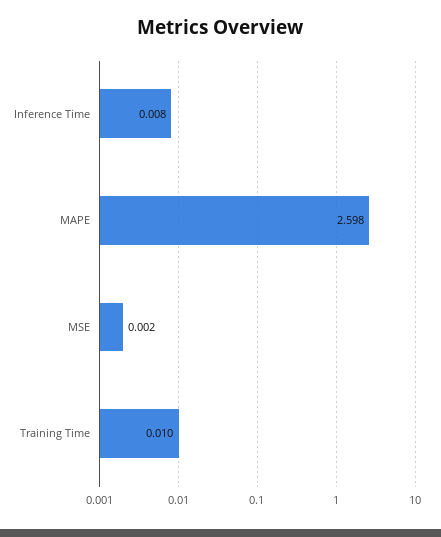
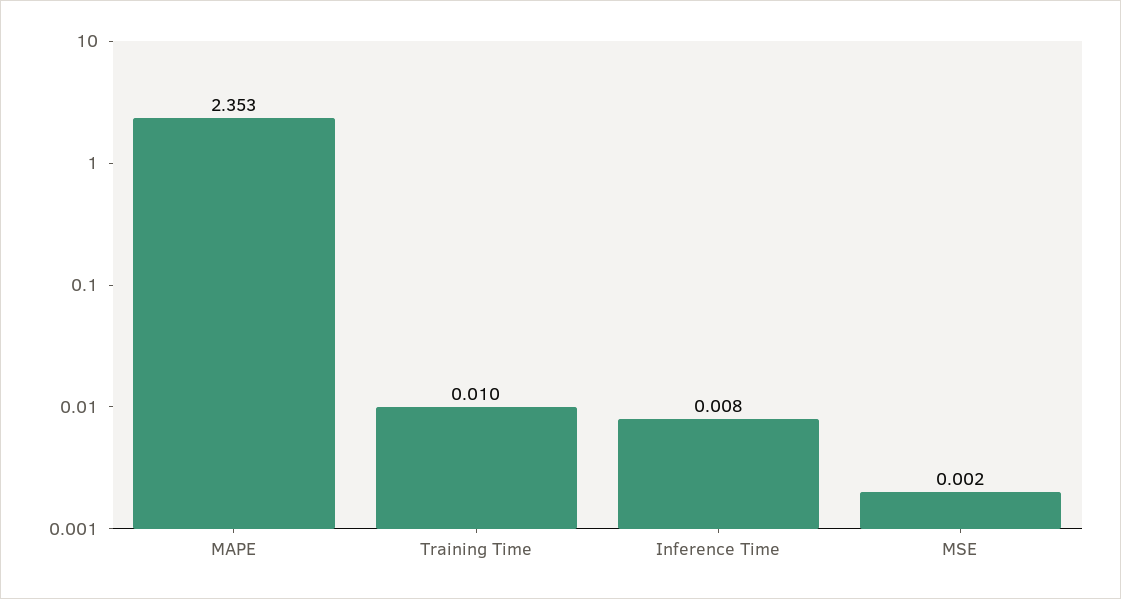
  {
    "Inference Time": 0.008,
-   "MAPE": 2.598,
+   "MAPE": 2.353,
    "MSE": 0.002,
    "Training Time": 0.01
  }

